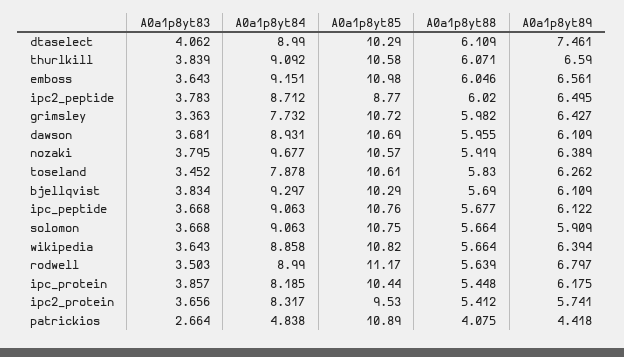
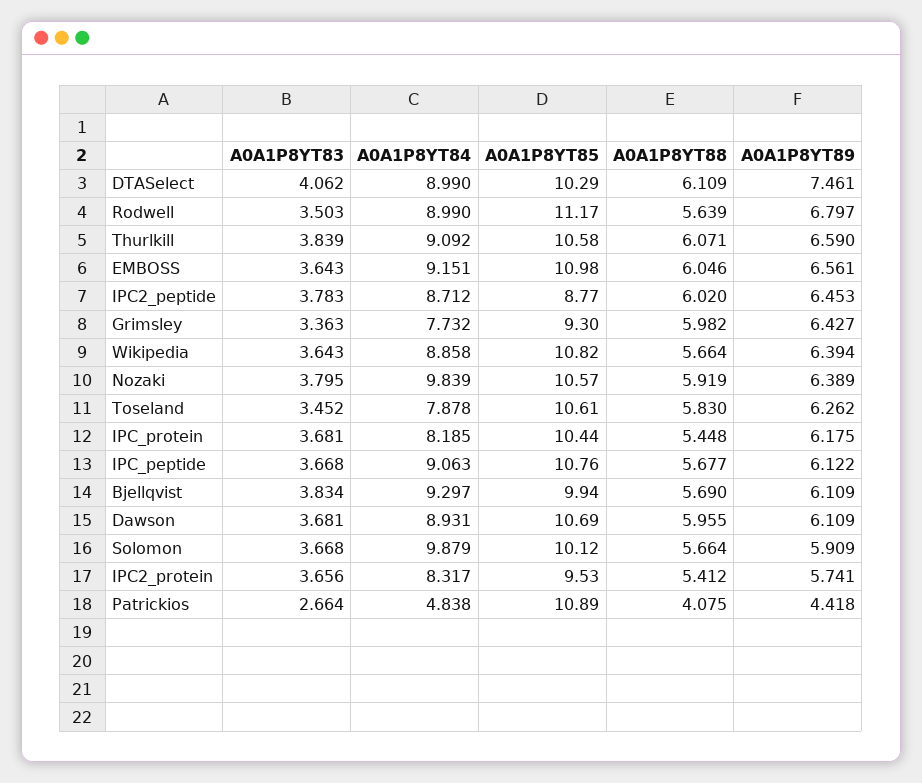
  {
    "A0a1p8yt83": {
      "dtaselect": 4.062,
      "thurlkill": 3.839,
      "emboss": 3.643,
      "ipc2_peptide": 3.783,
      "grimsley": 3.363,
      "dawson": 3.681,
      "nozaki": 3.795,
      "toseland": 3.452,
      "bjellqvist": 3.834,
      "ipc_peptide": 3.668,
      "solomon": 3.668,
      "wikipedia": 3.643,
      "rodwell": 3.503,
-     "ipc_protein": 3.857,
+     "ipc_protein": 3.681,
      "ipc2_protein": 3.656,
      "patrickios": 2.664
    },
    "A0a1p8yt84": {
      "dtaselect": 8.99,
      "thurlkill": 9.092,
      "emboss": 9.151,
      "ipc2_peptide": 8.712,
      "grimsley": 7.732,
      "dawson": 8.931,
-     "nozaki": 9.677,
+     "nozaki": 9.839,
      "toseland": 7.878,
      "bjellqvist": 9.297,
      "ipc_peptide": 9.063,
-     "solomon": 9.063,
+     "solomon": 9.879,
      "wikipedia": 8.858,
      "rodwell": 8.99,
      "ipc_protein": 8.185,
      "ipc2_protein": 8.317,
      "patrickios": 4.838
    },
    "A0a1p8yt85": {
      "dtaselect": 10.29,
      "thurlkill": 10.58,
      "emboss": 10.98,
      "ipc2_peptide": 8.77,
-     "grimsley": 10.72,
+     "grimsley": 9.3,
      "dawson": 10.69,
      "nozaki": 10.57,
      "toseland": 10.61,
-     "bjellqvist": 10.29,
+     "bjellqvist": 9.94,
      "ipc_peptide": 10.76,
-     "solomon": 10.75,
+     "solomon": 10.12,
      "wikipedia": 10.82,
      "rodwell": 11.17,
      "ipc_protein": 10.44,
      "ipc2_protein": 9.53,
      "patrickios": 10.89
    },
    "A0a1p8yt88": {
      "dtaselect": 6.109,
      "thurlkill": 6.071,
      "emboss": 6.046,
      "ipc2_peptide": 6.02,
      "grimsley": 5.982,
      "dawson": 5.955,
      "nozaki": 5.919,
      "toseland": 5.83,
      "bjellqvist": 5.69,
      "ipc_peptide": 5.677,
      "solomon": 5.664,
      "wikipedia": 5.664,
      "rodwell": 5.639,
      "ipc_protein": 5.448,
      "ipc2_protein": 5.412,
      "patrickios": 4.075
    },
    "A0a1p8yt89": {
      "dtaselect": 7.461,
      "thurlkill": 6.59,
      "emboss": 6.561,
-     "ipc2_peptide": 6.495,
+     "ipc2_peptide": 6.453,
      "grimsley": 6.427,
      "dawson": 6.109,
      "nozaki": 6.389,
      "toseland": 6.262,
      "bjellqvist": 6.109,
      "ipc_peptide": 6.122,
      "solomon": 5.909,
      "wikipedia": 6.394,
      "rodwell": 6.797,
      "ipc_protein": 6.175,
      "ipc2_protein": 5.741,
      "patrickios": 4.418
    }
  }

